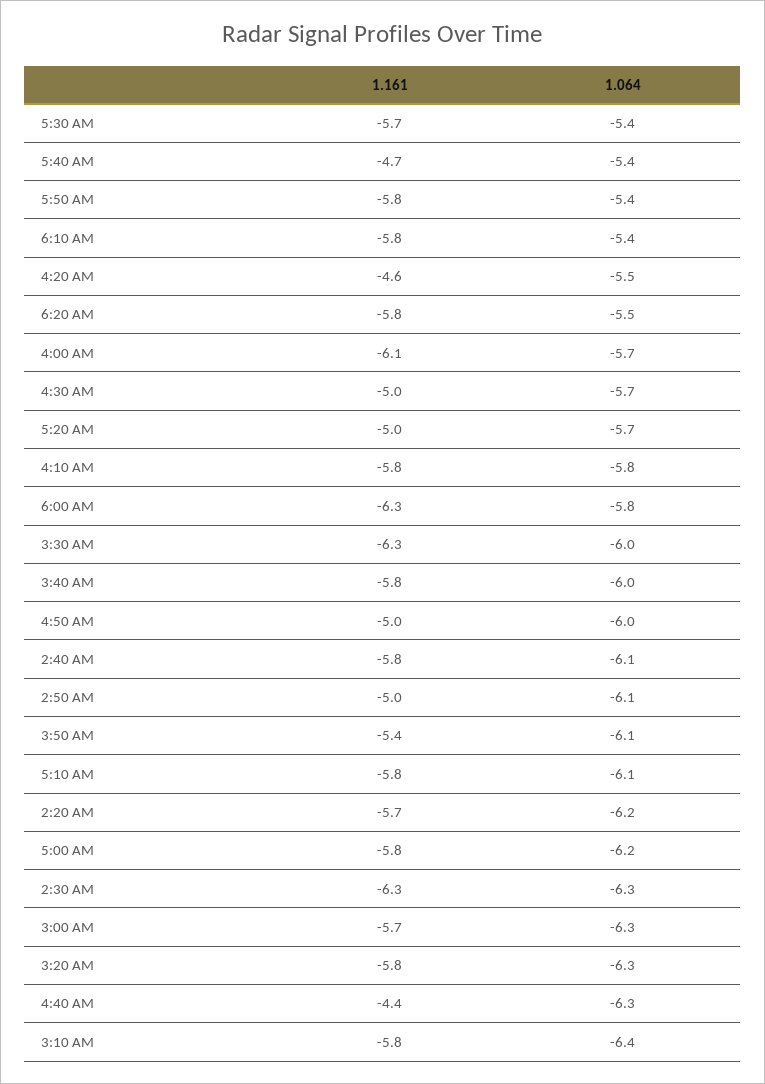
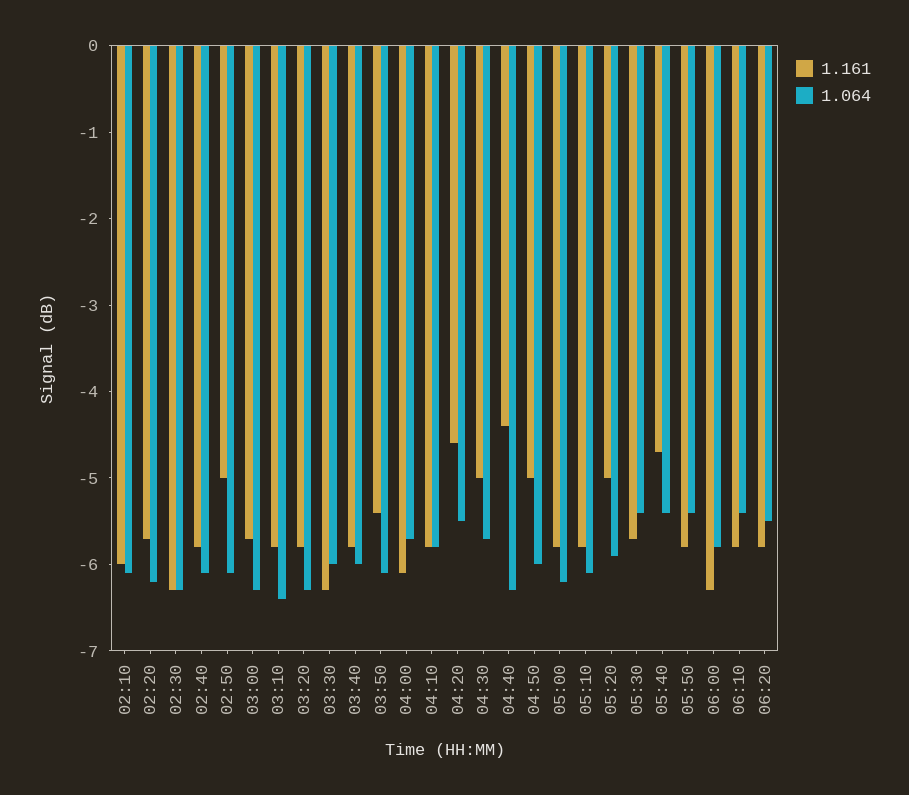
  {
    "1.161": {
      "5:30 AM": -5.7,
      "5:40 AM": -4.7,
      "5:50 AM": -5.8,
      "6:10 AM": -5.8,
      "4:20 AM": -4.6,
      "6:20 AM": -5.8,
      "4:00 AM": -6.1,
      "4:30 AM": -5,
      "5:20 AM": -5,
      "4:10 AM": -5.8,
      "6:00 AM": -6.3,
      "3:30 AM": -6.3,
      "3:40 AM": -5.8,
      "4:50 AM": -5,
      "2:40 AM": -5.8,
      "2:50 AM": -5,
      "3:50 AM": -5.4,
      "5:10 AM": -5.8,
      "2:20 AM": -5.7,
      "5:00 AM": -5.8,
      "2:30 AM": -6.3,
      "3:00 AM": -5.7,
      "3:20 AM": -5.8,
      "4:40 AM": -4.4,
-     "3:10 AM": -5.8
+     "3:10 AM": -5.8,
+     "02:10": -6
    },
    "1.064": {
      "5:30 AM": -5.4,
      "5:40 AM": -5.4,
      "5:50 AM": -5.4,
      "6:10 AM": -5.4,
      "4:20 AM": -5.5,
      "6:20 AM": -5.5,
      "4:00 AM": -5.7,
      "4:30 AM": -5.7,
-     "5:20 AM": -5.7,
+     "5:20 AM": -5.9,
      "4:10 AM": -5.8,
      "6:00 AM": -5.8,
      "3:30 AM": -6,
      "3:40 AM": -6,
      "4:50 AM": -6,
      "2:40 AM": -6.1,
      "2:50 AM": -6.1,
      "3:50 AM": -6.1,
      "5:10 AM": -6.1,
      "2:20 AM": -6.2,
      "5:00 AM": -6.2,
      "2:30 AM": -6.3,
      "3:00 AM": -6.3,
      "3:20 AM": -6.3,
      "4:40 AM": -6.3,
-     "3:10 AM": -6.4
+     "3:10 AM": -6.4,
+     "02:10": -6.1
    }
  }

